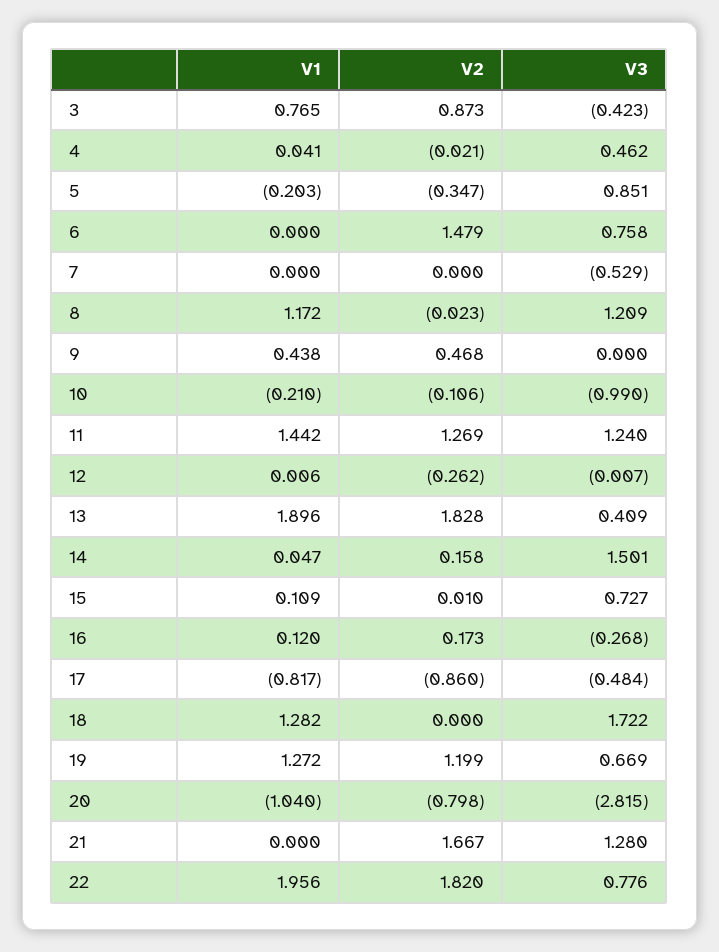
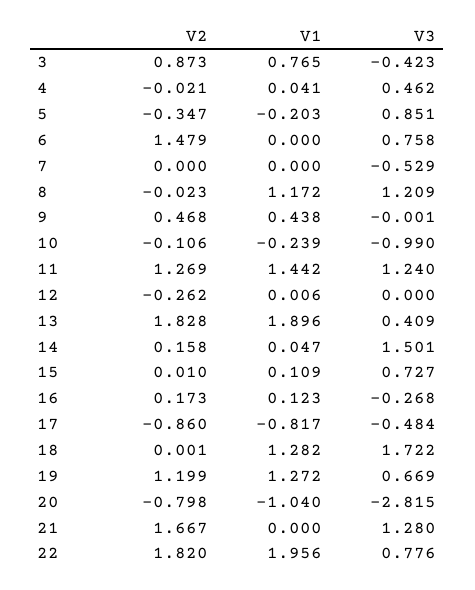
  {
    "V1": {
      "3": 0.765,
      "4": 0.041,
      "5": -0.203,
      "6": 0,
      "7": 0,
      "8": 1.172,
      "9": 0.438,
-     "10": -0.21,
+     "10": -0.239,
      "11": 1.442,
      "12": 0.006,
      "13": 1.896,
      "14": 0.047,
      "15": 0.109,
-     "16": 0.12,
+     "16": 0.123,
      "17": -0.817,
      "18": 1.282,
      "19": 1.272,
      "20": -1.04,
      "21": 0,
      "22": 1.956
    },
    "V2": {
      "3": 0.873,
      "4": -0.021,
      "5": -0.347,
      "6": 1.479,
      "7": 0,
      "8": -0.023,
      "9": 0.468,
      "10": -0.106,
      "11": 1.269,
      "12": -0.262,
      "13": 1.828,
      "14": 0.158,
      "15": 0.01,
      "16": 0.173,
      "17": -0.86,
-     "18": 0,
+     "18": 0.001,
      "19": 1.199,
      "20": -0.798,
      "21": 1.667,
      "22": 1.82
    },
    "V3": {
      "3": -0.423,
      "4": 0.462,
      "5": 0.851,
      "6": 0.758,
      "7": -0.529,
      "8": 1.209,
-     "9": 0,
+     "9": -0.001,
      "10": -0.99,
      "11": 1.24,
-     "12": -0.007,
+     "12": 0,
      "13": 0.409,
      "14": 1.501,
      "15": 0.727,
      "16": -0.268,
      "17": -0.484,
      "18": 1.722,
      "19": 0.669,
      "20": -2.815,
      "21": 1.28,
      "22": 0.776
    }
  }

